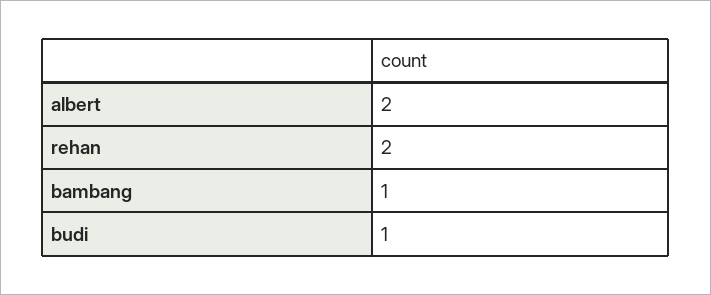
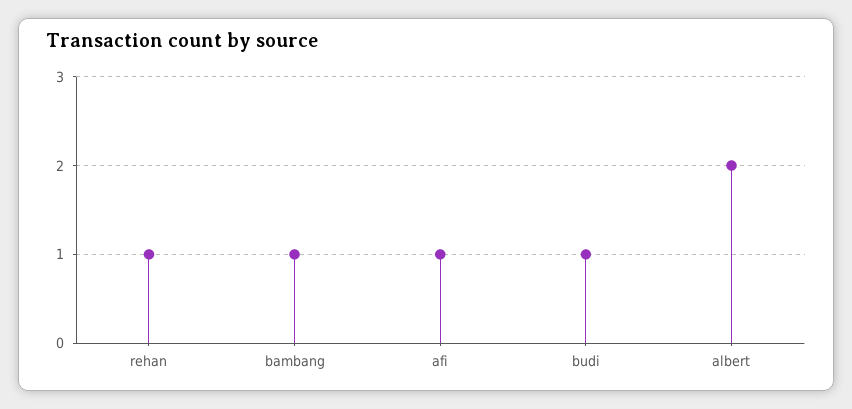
  {
    "albert": 2,
-   "rehan": 2,
+   "rehan": 1,
    "bambang": 1,
-   "budi": 1
+   "budi": 1,
+   "afi": 1
  }

